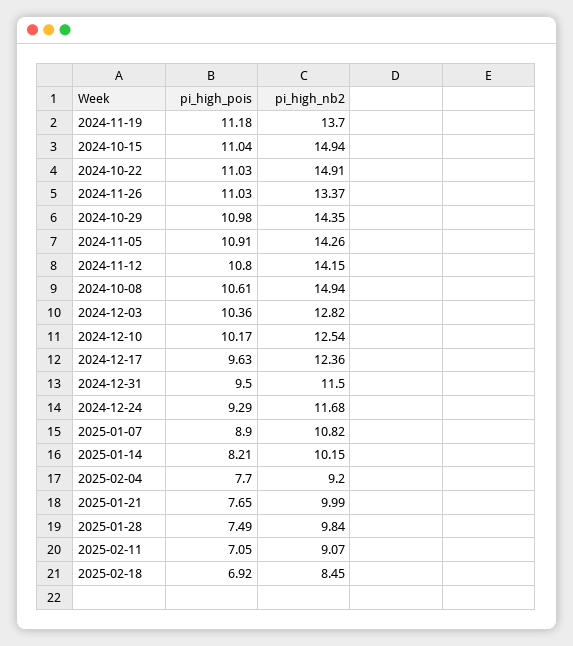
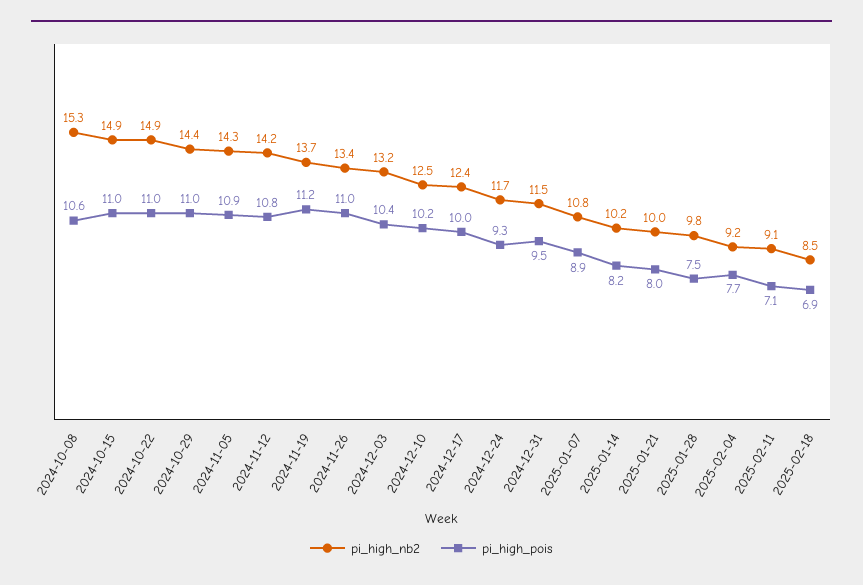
  {
    "pi_high_pois": {
      "2024-11-19": 11.18,
      "2024-10-15": 11.04,
      "2024-10-22": 11.03,
      "2024-11-26": 11.03,
      "2024-10-29": 10.98,
      "2024-11-05": 10.91,
      "2024-11-12": 10.8,
      "2024-10-08": 10.61,
      "2024-12-03": 10.36,
      "2024-12-10": 10.17,
-     "2024-12-17": 9.63,
+     "2024-12-17": 10,
      "2024-12-31": 9.5,
      "2024-12-24": 9.29,
      "2025-01-07": 8.9,
      "2025-01-14": 8.21,
      "2025-02-04": 7.7,
-     "2025-01-21": 7.65,
+     "2025-01-21": 8,
      "2025-01-28": 7.49,
      "2025-02-11": 7.05,
      "2025-02-18": 6.92
    },
    "pi_high_nb2": {
      "2024-11-19": 13.7,
      "2024-10-15": 14.94,
      "2024-10-22": 14.91,
      "2024-11-26": 13.37,
      "2024-10-29": 14.35,
      "2024-11-05": 14.26,
      "2024-11-12": 14.15,
-     "2024-10-08": 14.94,
+     "2024-10-08": 15.3,
-     "2024-12-03": 12.82,
+     "2024-12-03": 13.2,
      "2024-12-10": 12.54,
      "2024-12-17": 12.36,
      "2024-12-31": 11.5,
      "2024-12-24": 11.68,
      "2025-01-07": 10.82,
      "2025-01-14": 10.15,
      "2025-02-04": 9.2,
      "2025-01-21": 9.99,
      "2025-01-28": 9.84,
      "2025-02-11": 9.07,
      "2025-02-18": 8.45
    }
  }

